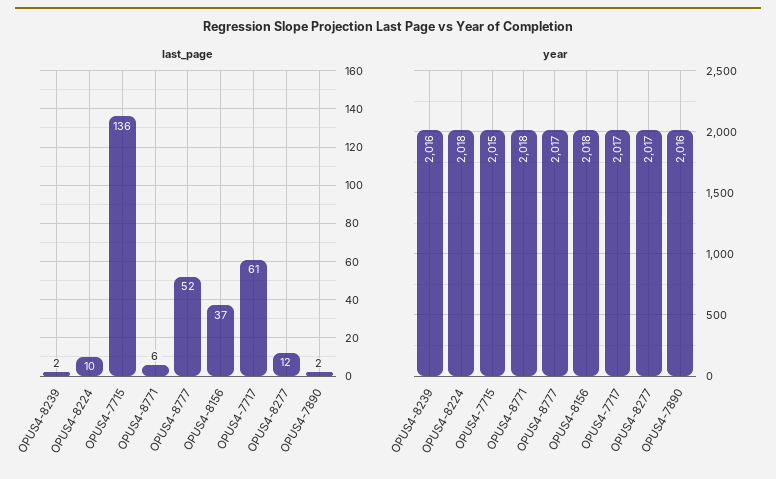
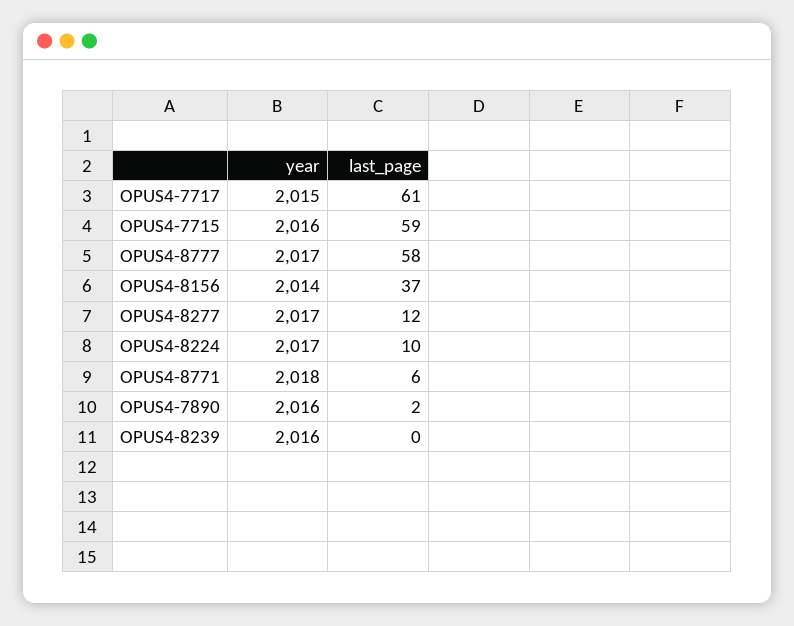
  {
    "last_page": {
-     "OPUS4-8239": 2,
+     "OPUS4-8239": 0,
      "OPUS4-8224": 10,
-     "OPUS4-7715": 136,
+     "OPUS4-7715": 59,
      "OPUS4-8771": 6,
-     "OPUS4-8777": 52,
+     "OPUS4-8777": 58,
      "OPUS4-8156": 37,
      "OPUS4-7717": 61,
      "OPUS4-8277": 12,
      "OPUS4-7890": 2
    },
    "year": {
      "OPUS4-8239": 2016,
-     "OPUS4-8224": 2018,
+     "OPUS4-8224": 2017,
-     "OPUS4-7715": 2015,
+     "OPUS4-7715": 2016,
      "OPUS4-8771": 2018,
      "OPUS4-8777": 2017,
-     "OPUS4-8156": 2018,
+     "OPUS4-8156": 2014,
-     "OPUS4-7717": 2017,
+     "OPUS4-7717": 2015,
      "OPUS4-8277": 2017,
      "OPUS4-7890": 2016
    }
  }

